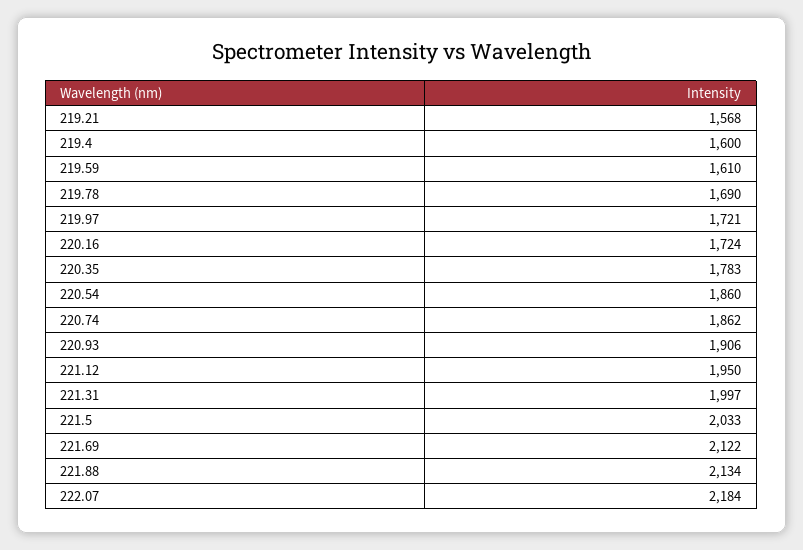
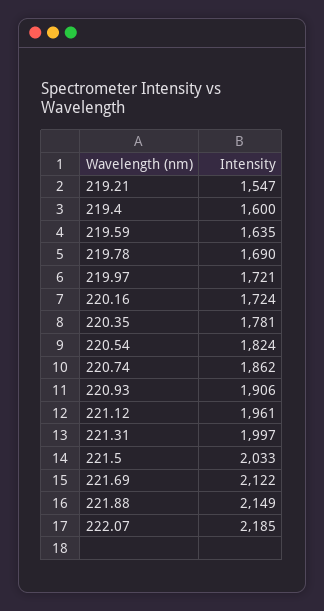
  {
-   "219.21": 1568,
+   "219.21": 1547,
    "219.4": 1600,
-   "219.59": 1610,
+   "219.59": 1635,
    "219.78": 1690,
    "219.97": 1721,
    "220.16": 1724,
-   "220.35": 1783,
+   "220.35": 1781,
-   "220.54": 1860,
+   "220.54": 1824,
    "220.74": 1862,
    "220.93": 1906,
-   "221.12": 1950,
+   "221.12": 1961,
    "221.31": 1997,
    "221.5": 2033,
    "221.69": 2122,
-   "221.88": 2134,
+   "221.88": 2149,
-   "222.07": 2184
+   "222.07": 2185
  }

